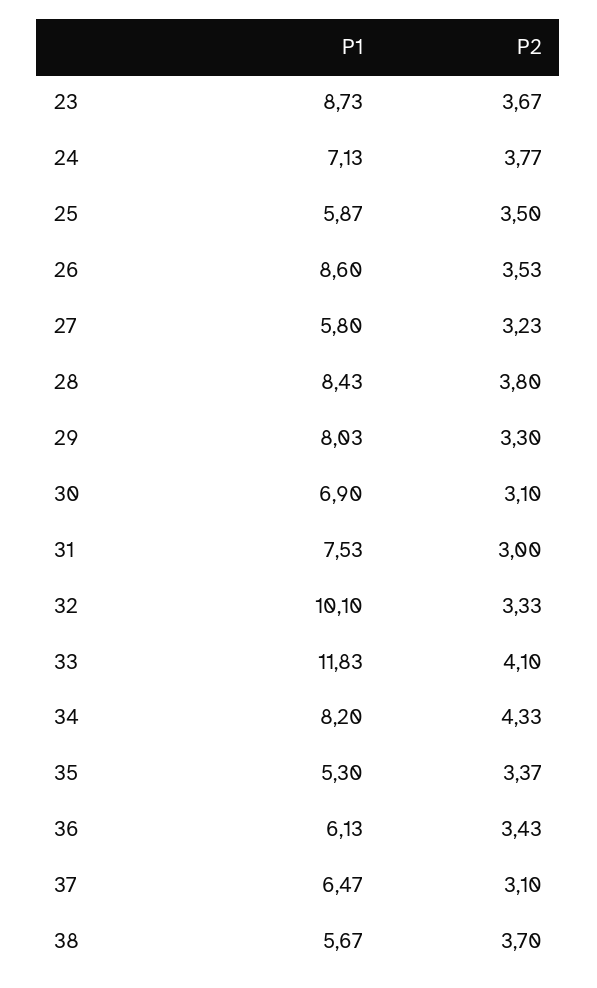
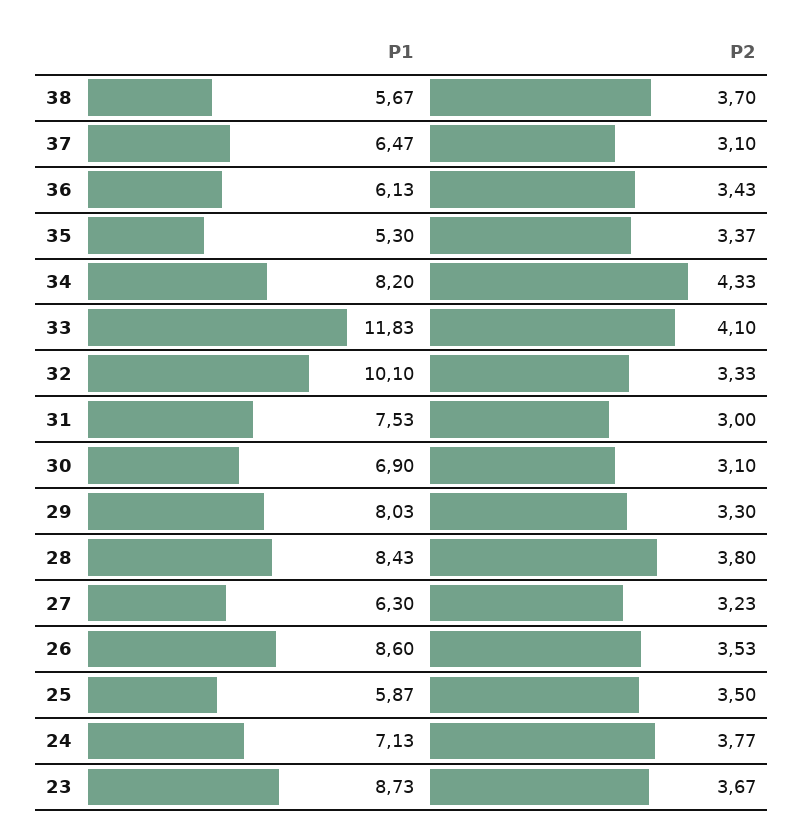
  {
    "P1": {
      "23": 8.73,
      "24": 7.13,
      "25": 5.87,
      "26": 8.6,
-     "27": 5.8,
+     "27": 6.3,
      "28": 8.43,
      "29": 8.03,
      "30": 6.9,
      "31": 7.53,
      "32": 10.1,
      "33": 11.83,
      "34": 8.2,
      "35": 5.3,
      "36": 6.13,
      "37": 6.47,
      "38": 5.67
    },
    "P2": {
      "23": 3.67,
      "24": 3.77,
      "25": 3.5,
      "26": 3.53,
      "27": 3.23,
      "28": 3.8,
      "29": 3.3,
      "30": 3.1,
      "31": 3,
      "32": 3.33,
      "33": 4.1,
      "34": 4.33,
      "35": 3.37,
      "36": 3.43,
      "37": 3.1,
      "38": 3.7
    }
  }

